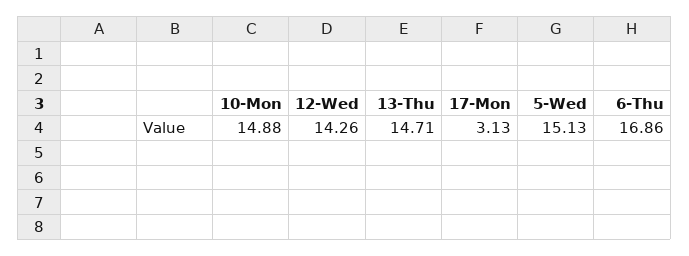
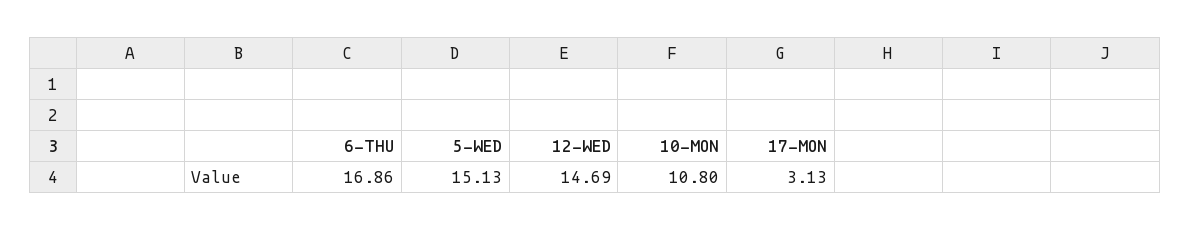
  {
-   "10-Mon": 14.88,
+   "10-Mon": 10.8,
-   "12-Wed": 14.26,
+   "12-Wed": 14.69,
-   "13-Thu": 14.71,
    "17-Mon": 3.13,
    "5-Wed": 15.13,
    "6-Thu": 16.86
  }

